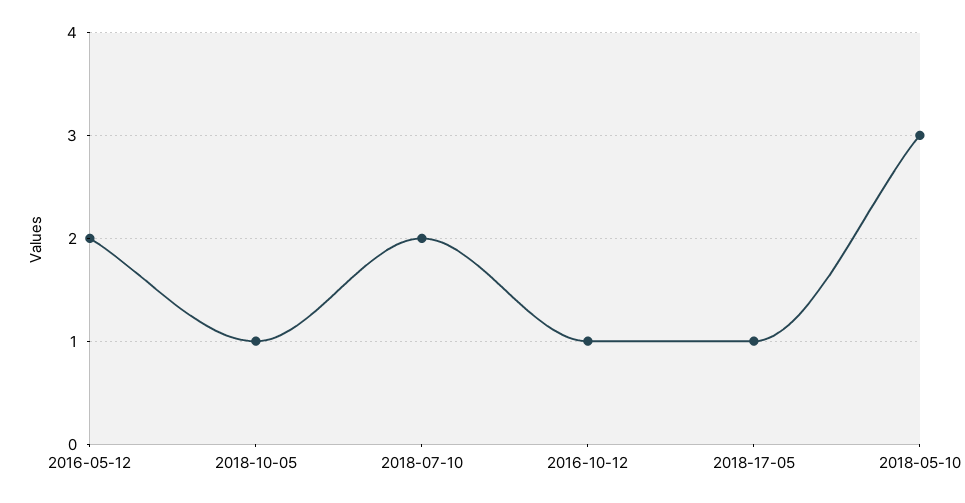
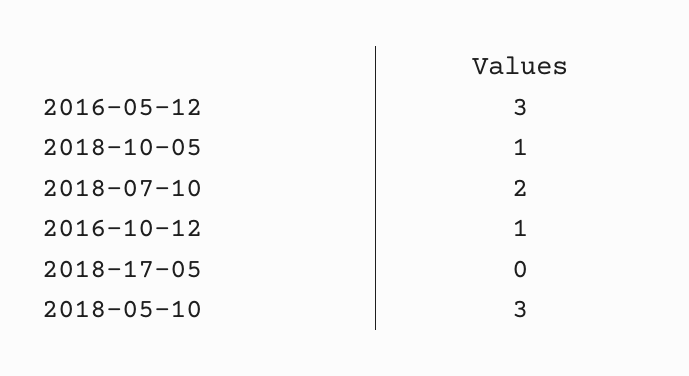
  {
-   "2016-05-12": 2,
+   "2016-05-12": 3,
    "2018-10-05": 1,
    "2018-07-10": 2,
    "2016-10-12": 1,
-   "2018-17-05": 1,
+   "2018-17-05": 0,
    "2018-05-10": 3
  }

